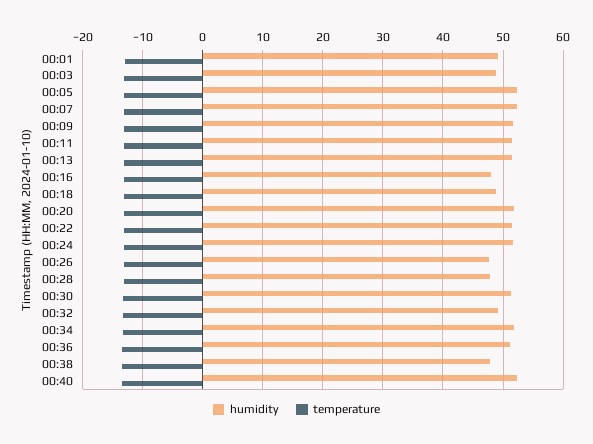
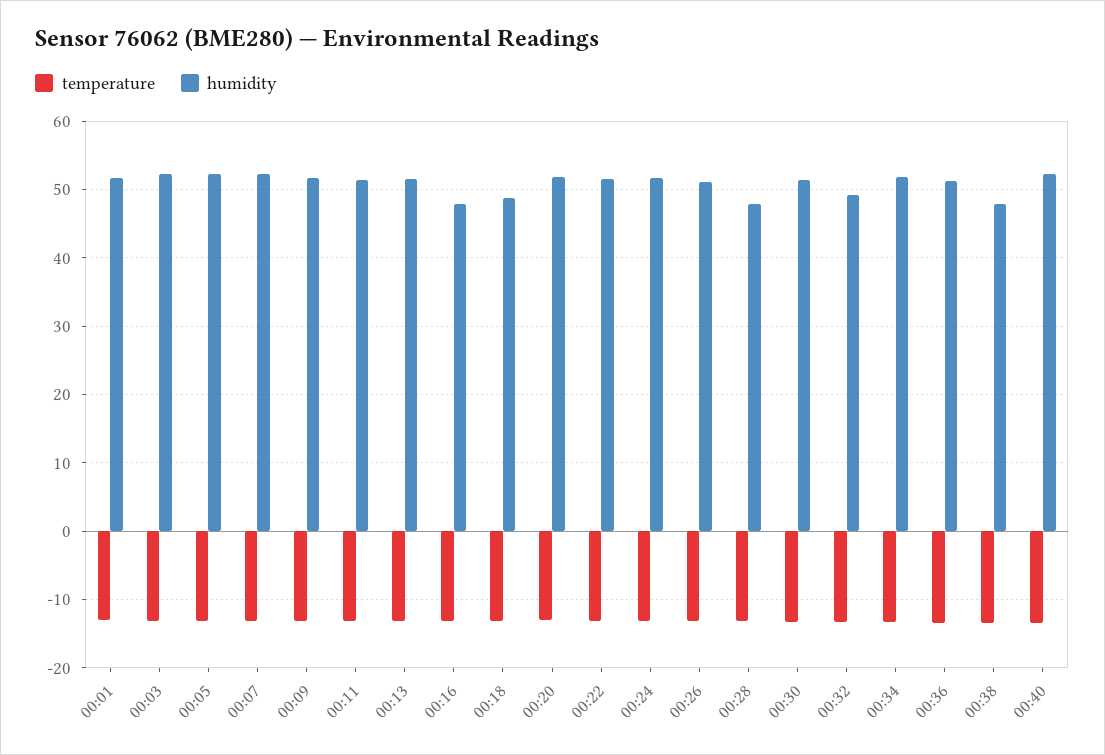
  {
    "humidity": {
-     "00:01": 49,
+     "00:01": 52,
-     "00:03": 49,
+     "00:03": 52,
      "00:05": 52,
      "00:07": 52,
      "00:09": 52,
      "00:11": 51,
      "00:13": 52,
      "00:16": 48,
      "00:18": 49,
      "00:20": 52,
      "00:22": 51,
      "00:24": 52,
-     "00:26": 48,
+     "00:26": 51,
      "00:28": 48,
      "00:30": 51,
      "00:32": 49,
      "00:34": 52,
      "00:36": 51,
      "00:38": 48,
      "00:40": 52
    },
    "temperature": {
      "00:01": -13,
      "00:03": -13,
      "00:05": -13,
      "00:07": -13,
      "00:09": -13,
      "00:11": -13,
      "00:13": -13,
      "00:16": -13,
      "00:18": -13,
      "00:20": -13,
      "00:22": -13,
      "00:24": -13,
      "00:26": -13,
      "00:28": -13,
      "00:30": -13,
      "00:32": -13,
      "00:34": -13,
      "00:36": -13,
      "00:38": -13,
      "00:40": -13
    }
  }

